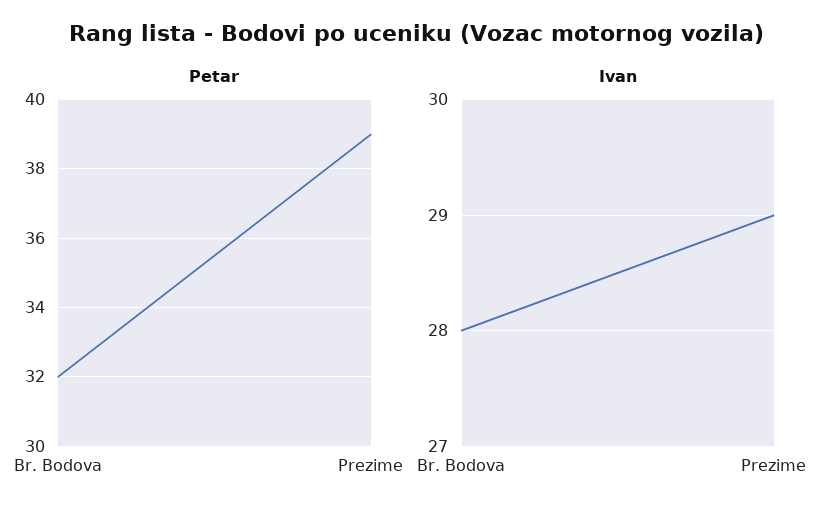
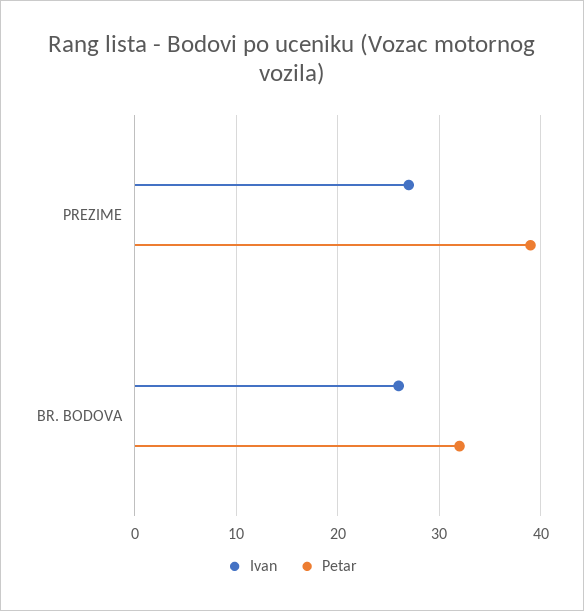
  {
    "Petar": {
      "Br. Bodova": 32,
      "Prezime": 39
    },
    "Ivan": {
-     "Br. Bodova": 28,
+     "Br. Bodova": 26,
-     "Prezime": 29
+     "Prezime": 27
    }
  }

